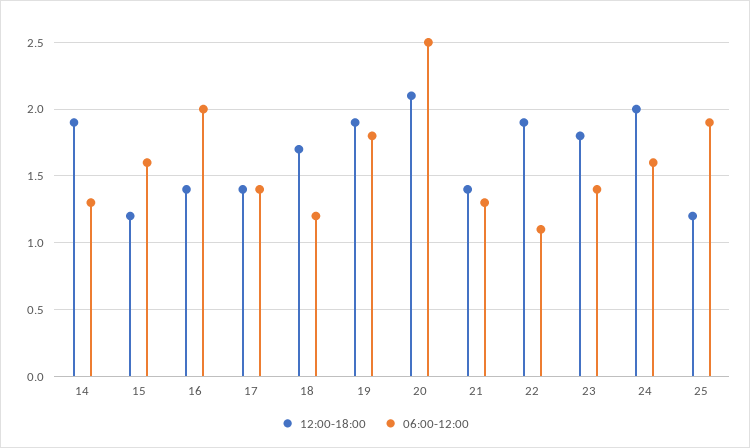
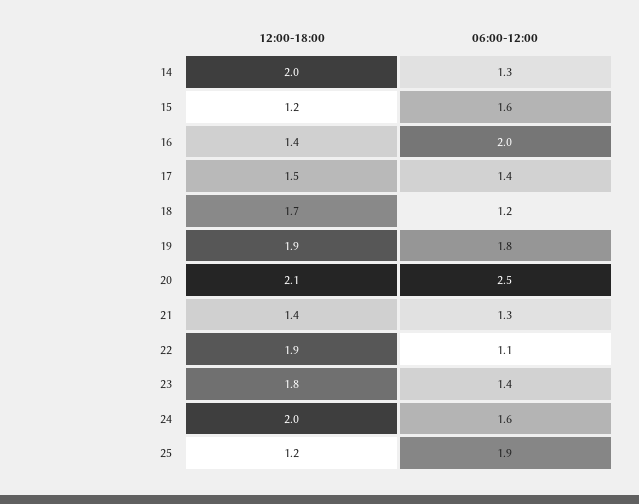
  {
    "12:00-18:00": {
-     "14": 1.9,
+     "14": 2,
      "15": 1.2,
      "16": 1.4,
-     "17": 1.4,
+     "17": 1.5,
      "18": 1.7,
      "19": 1.9,
      "20": 2.1,
      "21": 1.4,
      "22": 1.9,
      "23": 1.8,
      "24": 2,
      "25": 1.2
    },
    "06:00-12:00": {
      "14": 1.3,
      "15": 1.6,
      "16": 2,
      "17": 1.4,
      "18": 1.2,
      "19": 1.8,
      "20": 2.5,
      "21": 1.3,
      "22": 1.1,
      "23": 1.4,
      "24": 1.6,
      "25": 1.9
    }
  }

